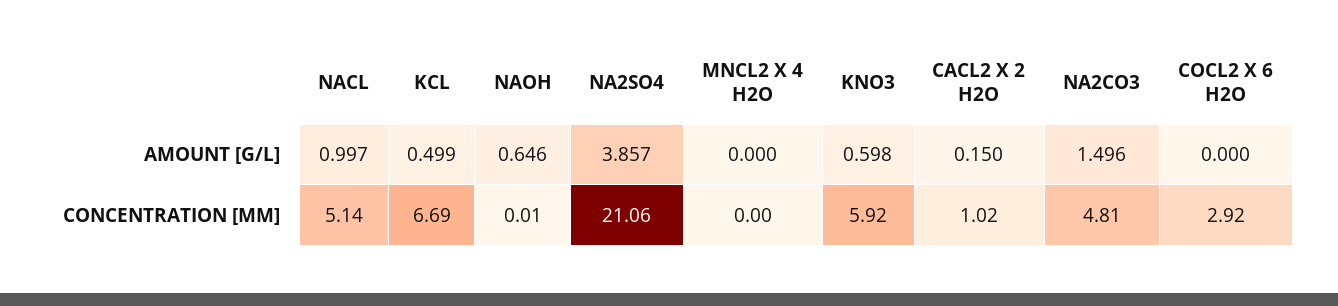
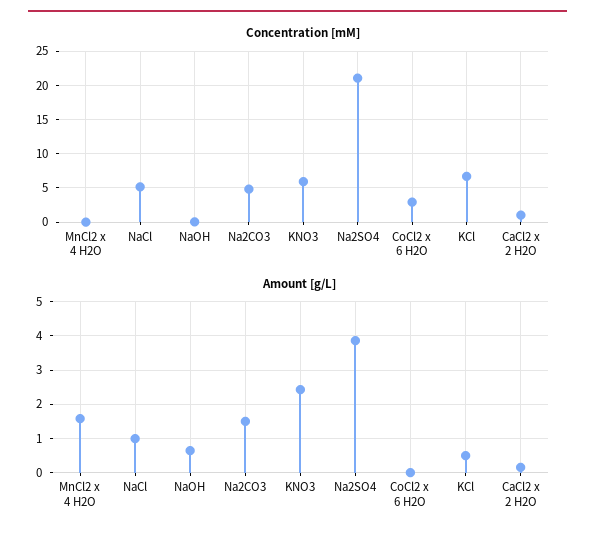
  {
    "AMOUNT [G/L]": {
      "NACL": 0.997,
      "KCL": 0.499,
      "NAOH": 0.646,
      "NA2SO4": 3.857,
-     "MNCL2 X 4 H2O": 0,
+     "MNCL2 X 4 H2O": 1.6,
-     "KNO3": 0.598,
+     "KNO3": 2.4,
      "CACL2 X 2 H2O": 0.15,
      "NA2CO3": 1.496,
      "COCL2 X 6 H2O": 0
    },
    "CONCENTRATION [MM]": {
      "NACL": 5.14,
      "KCL": 6.69,
      "NAOH": 0.01,
      "NA2SO4": 21.06,
      "MNCL2 X 4 H2O": 0,
      "KNO3": 5.92,
      "CACL2 X 2 H2O": 1.02,
      "NA2CO3": 4.81,
      "COCL2 X 6 H2O": 2.92
    }
  }

